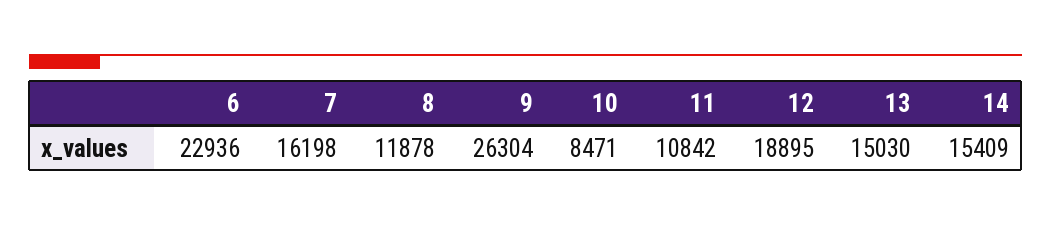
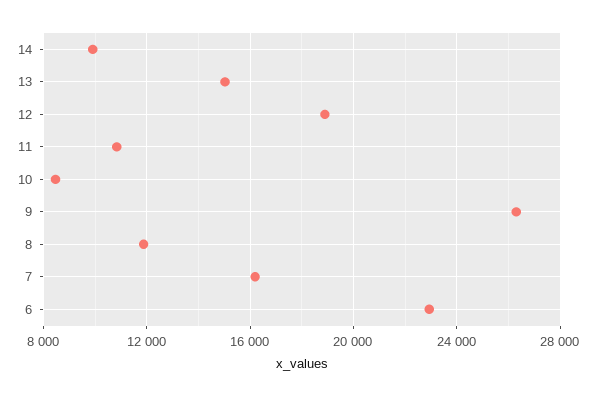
  {
    "6": 22936,
    "7": 16198,
    "8": 11878,
    "9": 26304,
    "10": 8471,
    "11": 10842,
    "12": 18895,
    "13": 15030,
-   "14": 15409
+   "14": 10000
  }

